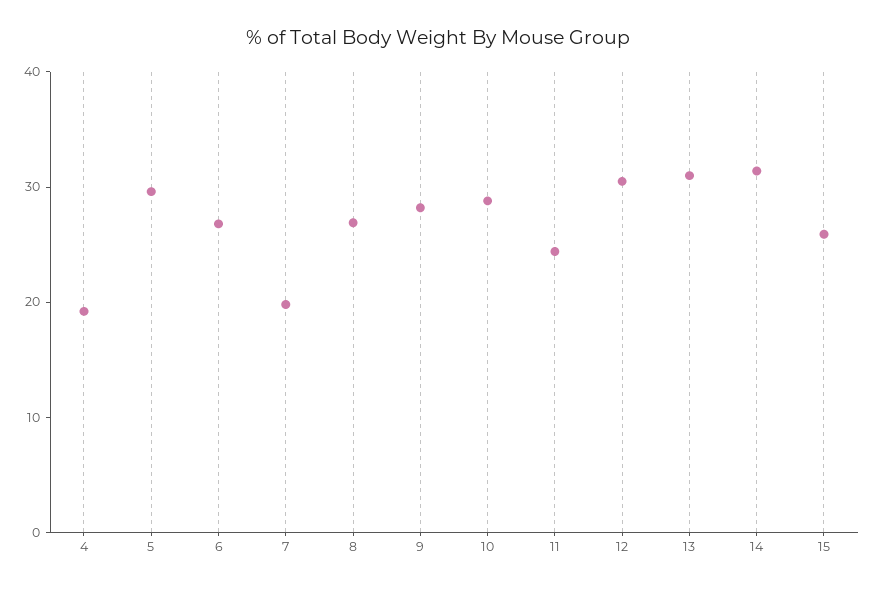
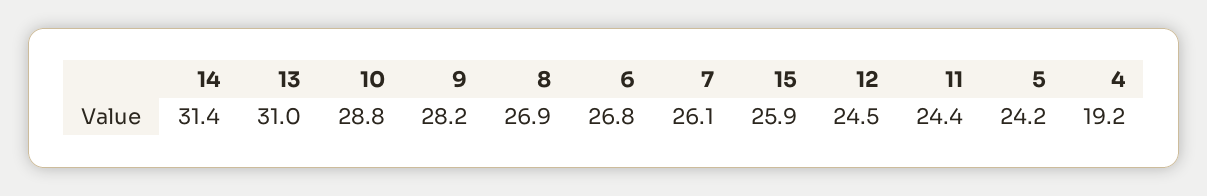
  {
    "4": 19.2,
-   "5": 30,
+   "5": 24.2,
    "6": 26.8,
-   "7": 20,
+   "7": 26.1,
    "8": 26.9,
    "9": 28.2,
    "10": 28.8,
    "11": 24.4,
-   "12": 30,
+   "12": 24.5,
    "13": 31,
    "14": 31.4,
    "15": 25.9
  }

